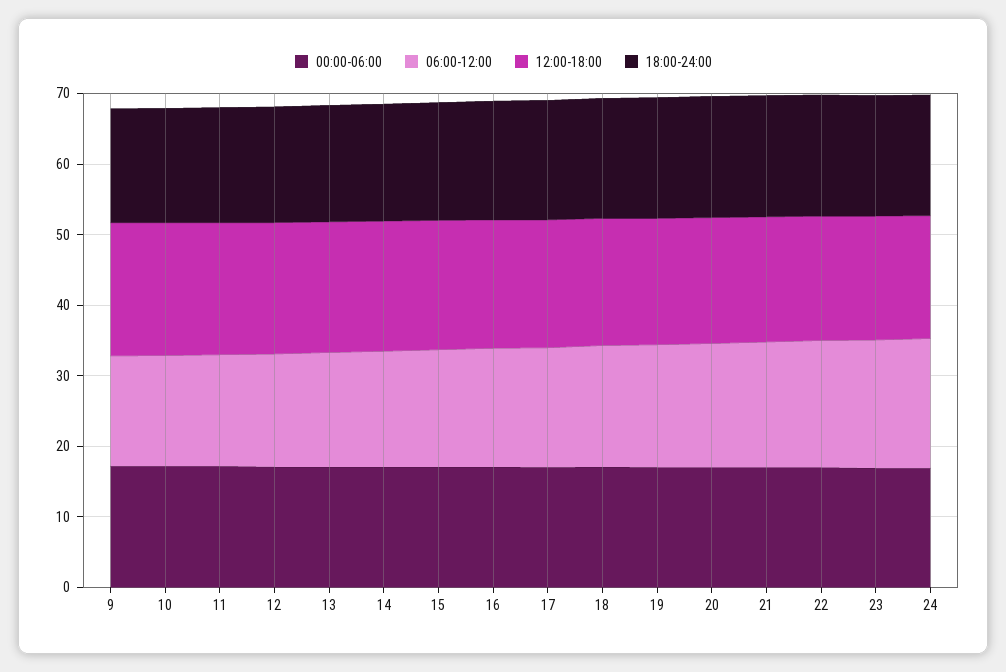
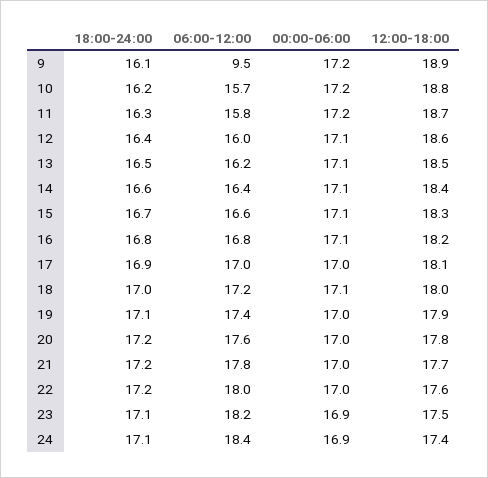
  {
    "00:00-06:00": {
      "9": 17.2,
      "10": 17.2,
      "11": 17.2,
      "12": 17.1,
      "13": 17.1,
      "14": 17.1,
      "15": 17.1,
      "16": 17.1,
      "17": 17,
      "18": 17.1,
      "19": 17,
      "20": 17,
      "21": 17,
      "22": 17,
      "23": 16.9,
      "24": 16.9
    },
    "06:00-12:00": {
-     "9": 16,
+     "9": 9.5,
      "10": 15.7,
      "11": 15.8,
      "12": 16,
      "13": 16.2,
      "14": 16.4,
      "15": 16.6,
      "16": 16.8,
      "17": 17,
      "18": 17.2,
      "19": 17.4,
      "20": 17.6,
      "21": 17.8,
      "22": 18,
      "23": 18.2,
      "24": 18.4
    },
    "12:00-18:00": {
      "9": 18.9,
      "10": 18.8,
      "11": 18.7,
      "12": 18.6,
      "13": 18.5,
      "14": 18.4,
      "15": 18.3,
      "16": 18.2,
      "17": 18.1,
      "18": 18,
      "19": 17.9,
      "20": 17.8,
      "21": 17.7,
      "22": 17.6,
      "23": 17.5,
      "24": 17.4
    },
    "18:00-24:00": {
      "9": 16.1,
      "10": 16.2,
      "11": 16.3,
      "12": 16.4,
      "13": 16.5,
      "14": 16.6,
      "15": 16.7,
      "16": 16.8,
      "17": 16.9,
      "18": 17,
      "19": 17.1,
      "20": 17.2,
      "21": 17.2,
      "22": 17.2,
      "23": 17.1,
      "24": 17.1
    }
  }

